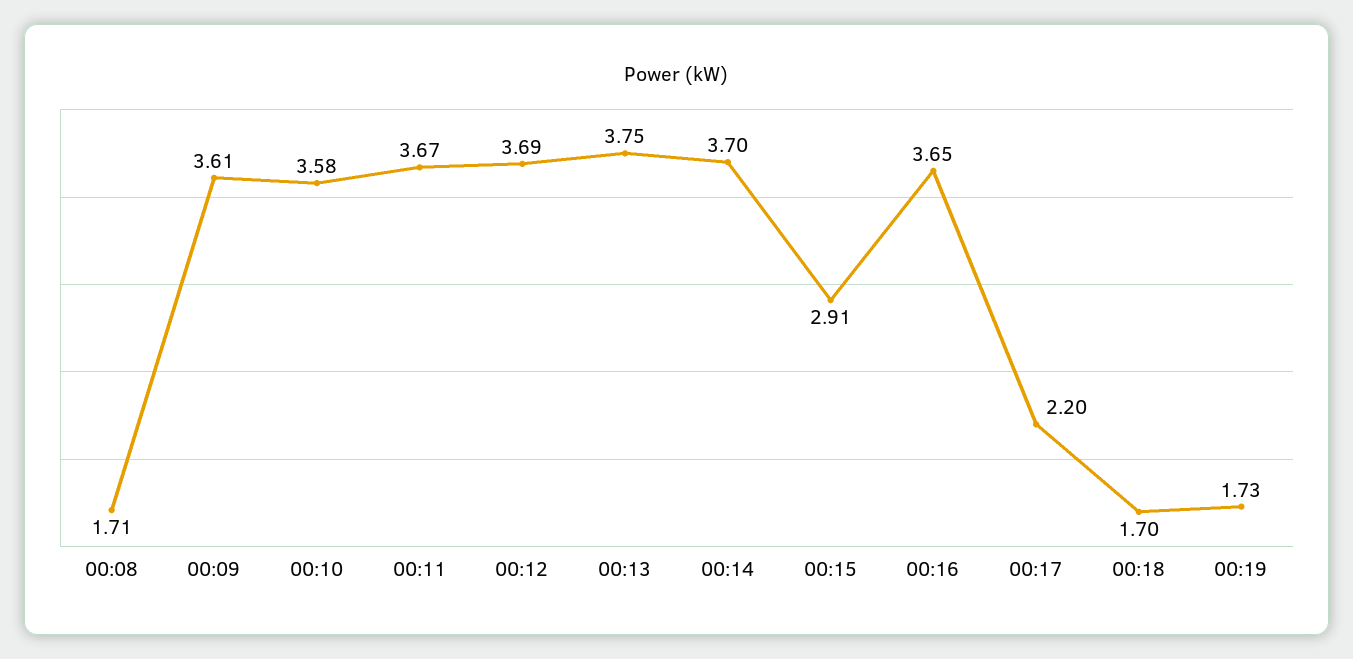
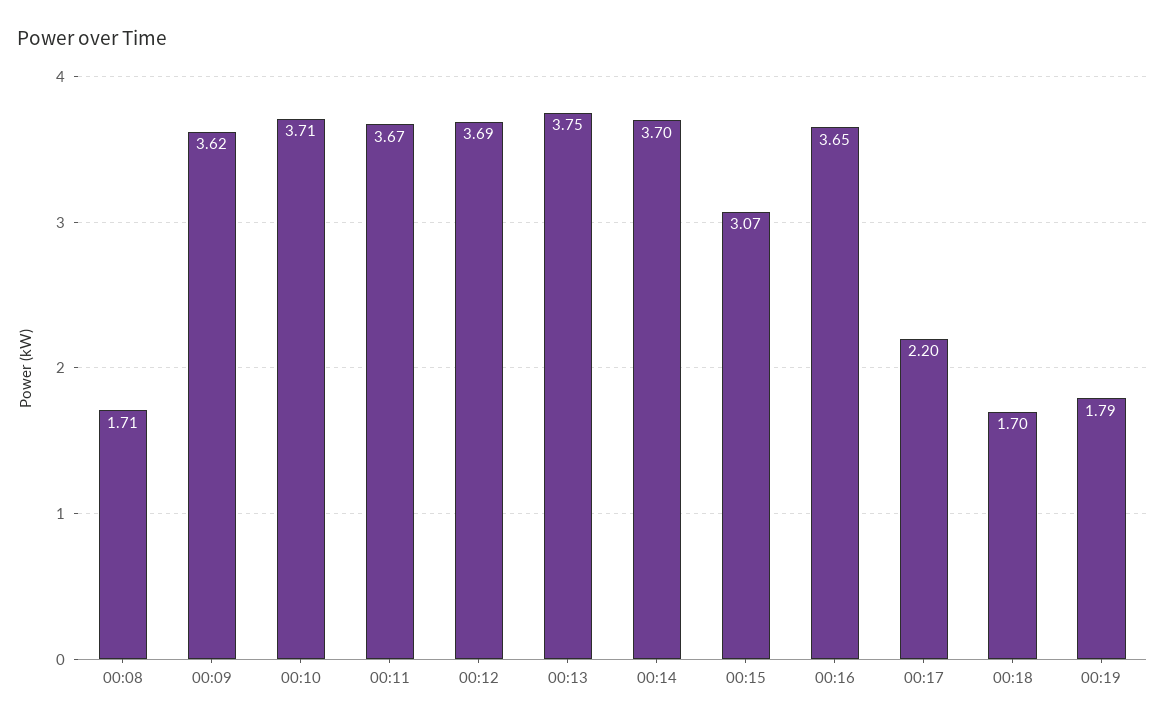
  {
    "00:08": 1.71,
-   "00:09": 3.61,
+   "00:09": 3.62,
-   "00:10": 3.58,
+   "00:10": 3.71,
    "00:11": 3.67,
    "00:12": 3.69,
    "00:13": 3.75,
    "00:14": 3.7,
-   "00:15": 2.91,
+   "00:15": 3.07,
    "00:16": 3.65,
    "00:17": 2.2,
    "00:18": 1.7,
-   "00:19": 1.73
+   "00:19": 1.79
  }

